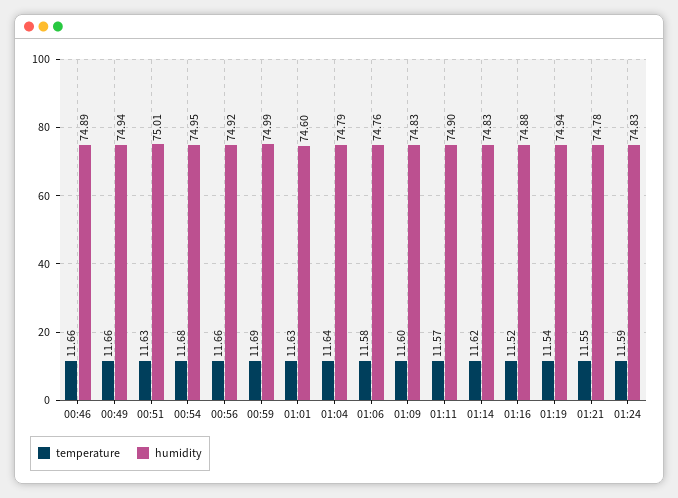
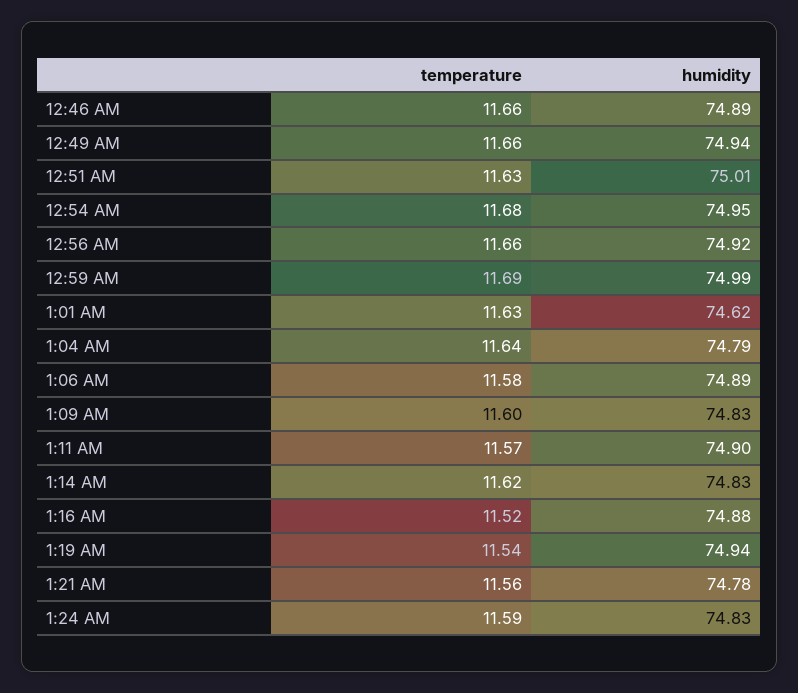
  {
    "temperature": {
      "00:46": 11.66,
      "00:49": 11.66,
      "00:51": 11.63,
      "00:54": 11.68,
      "00:56": 11.66,
      "00:59": 11.69,
      "01:01": 11.63,
      "01:04": 11.64,
      "01:06": 11.58,
      "01:09": 11.6,
      "01:11": 11.57,
      "01:14": 11.62,
      "01:16": 11.52,
      "01:19": 11.54,
-     "01:21": 11.55,
+     "01:21": 11.56,
      "01:24": 11.59
    },
    "humidity": {
      "00:46": 74.89,
      "00:49": 74.94,
      "00:51": 75.01,
      "00:54": 74.95,
      "00:56": 74.92,
      "00:59": 74.99,
-     "01:01": 74.6,
+     "01:01": 74.62,
      "01:04": 74.79,
-     "01:06": 74.76,
+     "01:06": 74.89,
      "01:09": 74.83,
      "01:11": 74.9,
      "01:14": 74.83,
      "01:16": 74.88,
      "01:19": 74.94,
      "01:21": 74.78,
      "01:24": 74.83
    }
  }

